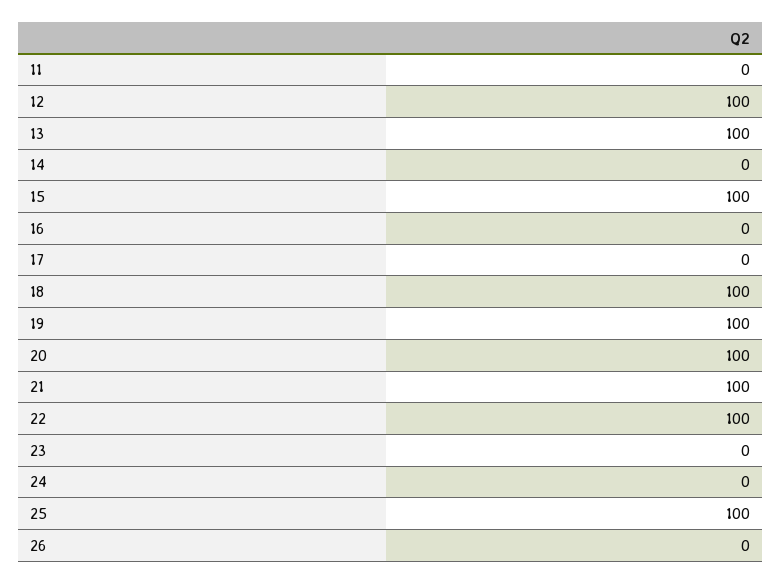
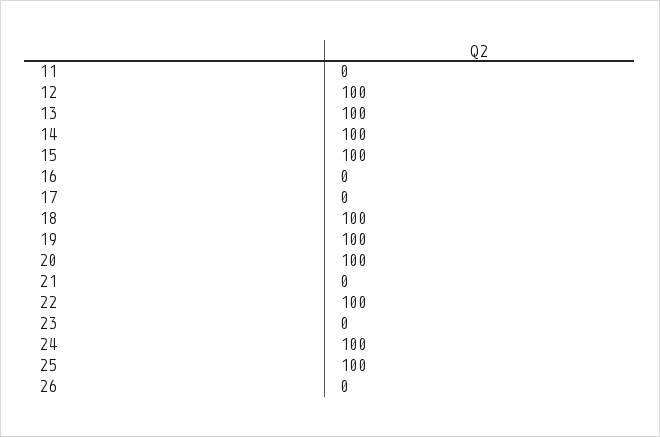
  {
    "11": 0,
    "12": 100,
    "13": 100,
-   "14": 0,
+   "14": 100,
    "15": 100,
    "16": 0,
    "17": 0,
    "18": 100,
    "19": 100,
    "20": 100,
-   "21": 100,
+   "21": 0,
    "22": 100,
    "23": 0,
-   "24": 0,
+   "24": 100,
    "25": 100,
    "26": 0
  }

